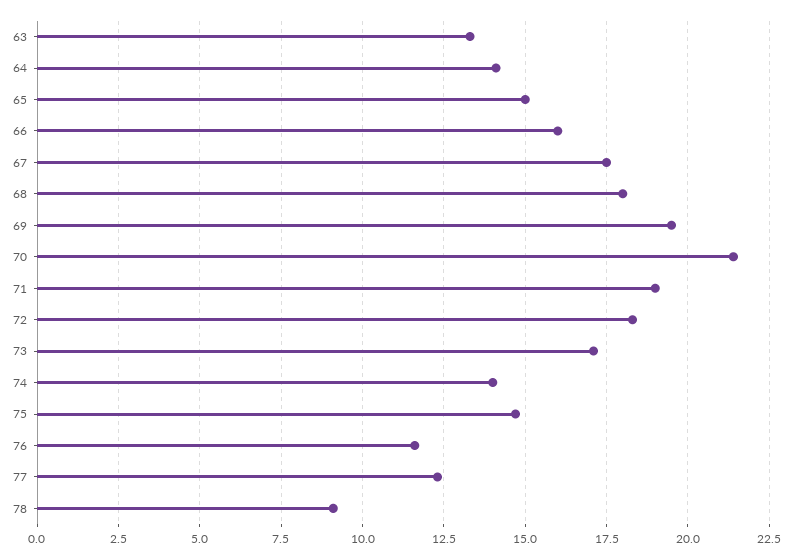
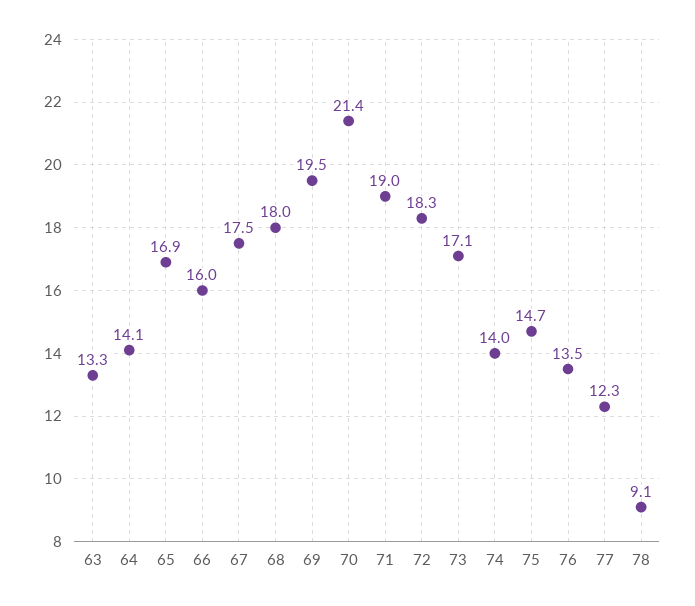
  {
    "63": 13.3,
    "64": 14.1,
-   "65": 15,
+   "65": 16.9,
    "66": 16,
    "67": 17.5,
    "68": 18,
    "69": 19.5,
    "70": 21.4,
    "71": 19,
    "72": 18.3,
    "73": 17.1,
    "74": 14,
    "75": 14.7,
-   "76": 11.5,
+   "76": 13.5,
    "77": 12.3,
    "78": 9.1
  }

